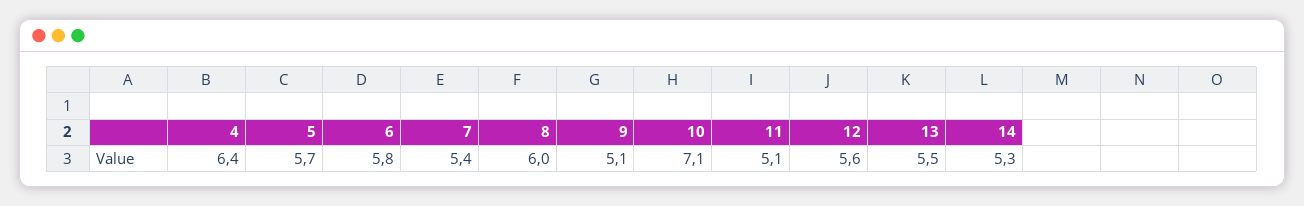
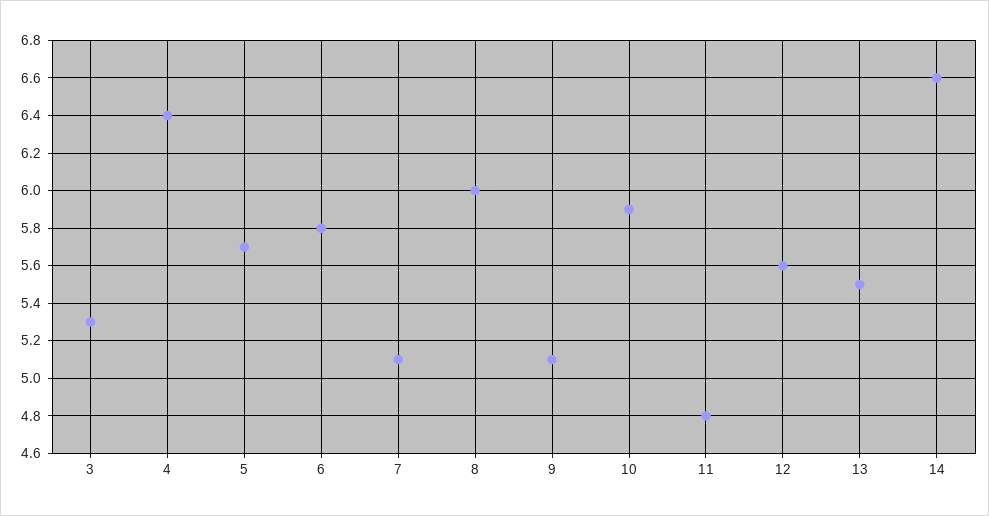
  {
    "4": 6.4,
    "5": 5.7,
    "6": 5.8,
-   "7": 5.4,
+   "7": 5.1,
    "8": 6,
    "9": 5.1,
-   "10": 7.1,
+   "10": 5.9,
-   "11": 5.1,
+   "11": 4.8,
    "12": 5.6,
    "13": 5.5,
-   "14": 5.3
+   "14": 6.6,
+   "3": 5.3
  }

